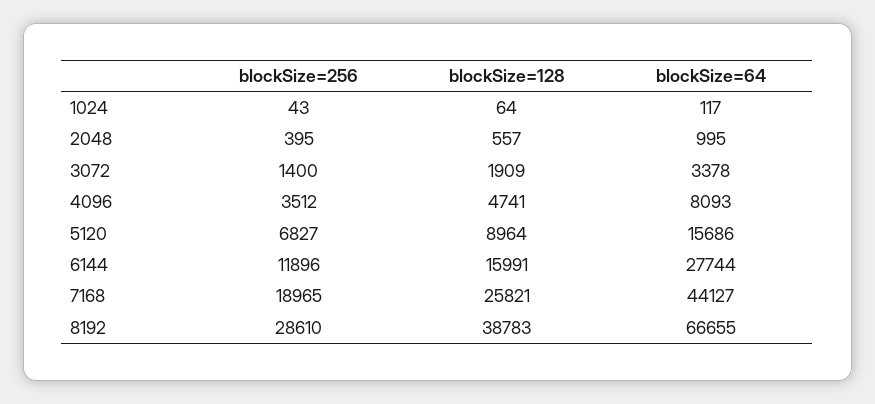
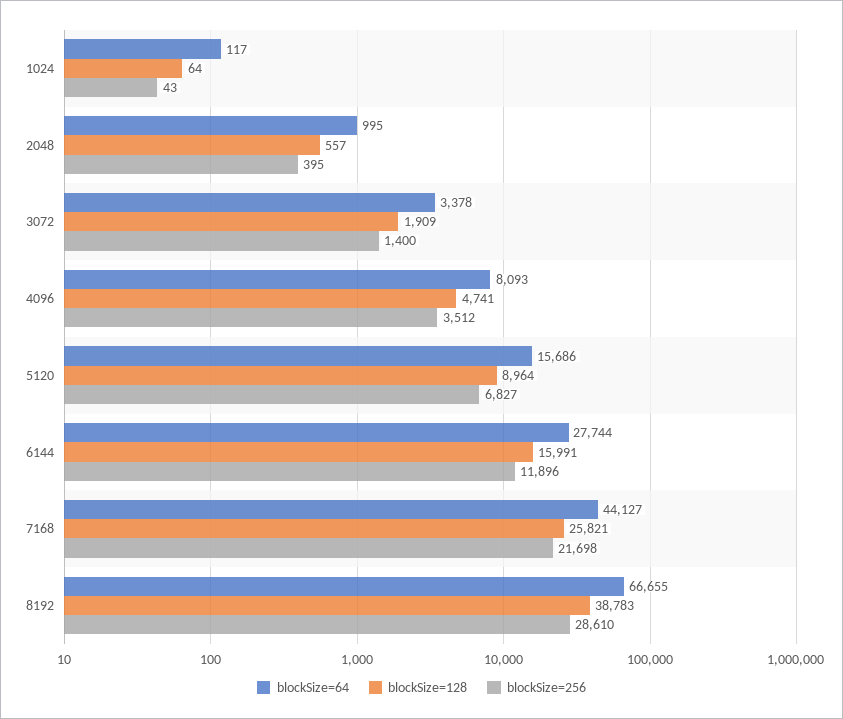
  {
    "blockSize=256": {
      "1024": 43,
      "2048": 395,
      "3072": 1400,
      "4096": 3512,
      "5120": 6827,
      "6144": 11896,
-     "7168": 18965,
+     "7168": 21698,
      "8192": 28610
    },
    "blockSize=128": {
      "1024": 64,
      "2048": 557,
      "3072": 1909,
      "4096": 4741,
      "5120": 8964,
      "6144": 15991,
      "7168": 25821,
      "8192": 38783
    },
    "blockSize=64": {
      "1024": 117,
      "2048": 995,
      "3072": 3378,
      "4096": 8093,
      "5120": 15686,
      "6144": 27744,
      "7168": 44127,
      "8192": 66655
    }
  }

